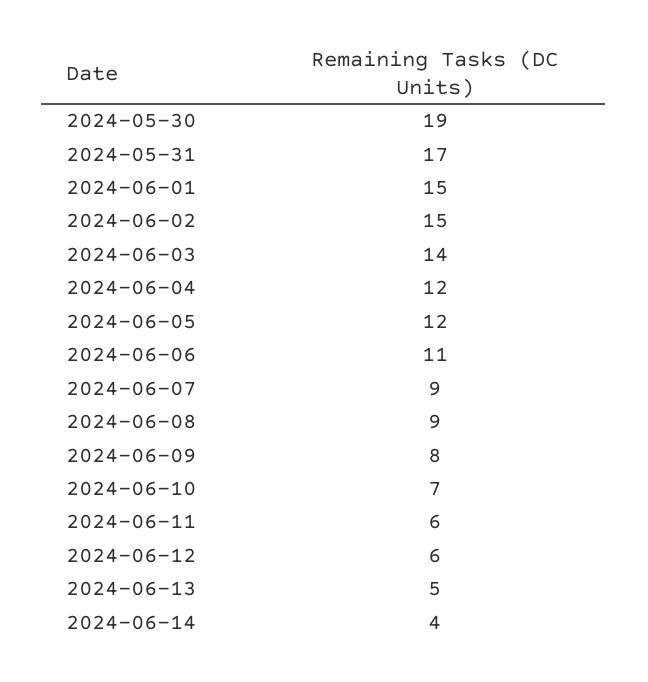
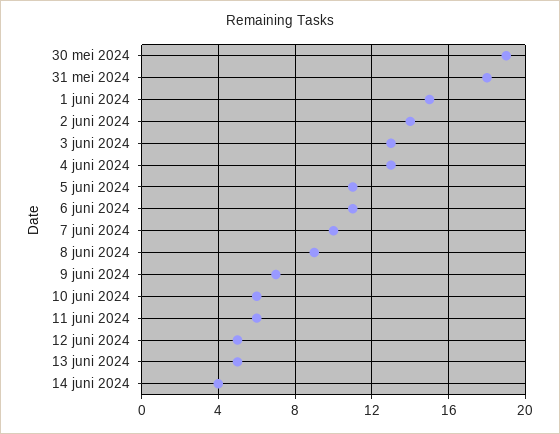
  {
    "2024-05-30": 19,
-   "2024-05-31": 17,
+   "2024-05-31": 18,
    "2024-06-01": 15,
-   "2024-06-02": 15,
+   "2024-06-02": 14,
-   "2024-06-03": 14,
+   "2024-06-03": 13,
-   "2024-06-04": 12,
+   "2024-06-04": 13,
-   "2024-06-05": 12,
+   "2024-06-05": 11,
    "2024-06-06": 11,
-   "2024-06-07": 9,
+   "2024-06-07": 10,
    "2024-06-08": 9,
-   "2024-06-09": 8,
+   "2024-06-09": 7,
-   "2024-06-10": 7,
+   "2024-06-10": 6,
    "2024-06-11": 6,
-   "2024-06-12": 6,
+   "2024-06-12": 5,
    "2024-06-13": 5,
    "2024-06-14": 4
  }

